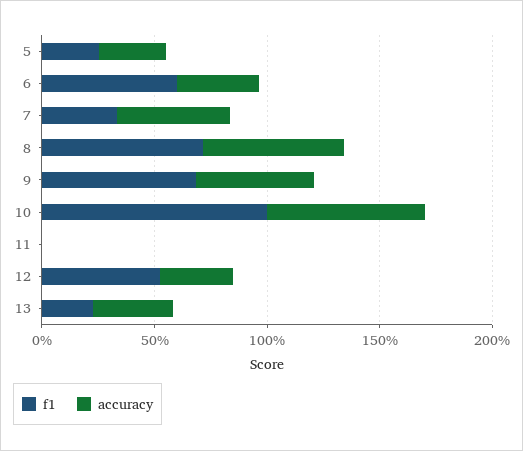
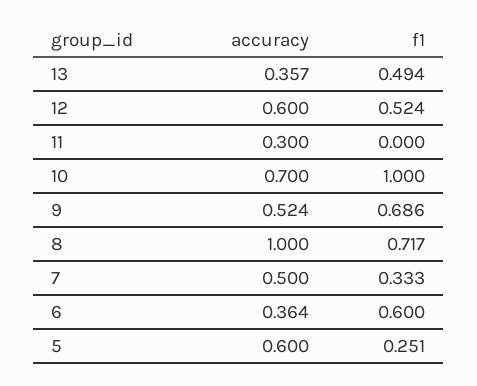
  {
    "f1": {
      "5": 0.251,
      "6": 0.6,
      "7": 0.333,
      "8": 0.717,
      "9": 0.686,
      "10": 1,
      "11": 0,
      "12": 0.524,
-     "13": 0.2
+     "13": 0.494
    },
    "accuracy": {
-     "5": 0.3,
+     "5": 0.6,
      "6": 0.364,
      "7": 0.5,
-     "8": 0.6,
+     "8": 1,
      "9": 0.524,
      "10": 0.7,
-     "11": 0,
+     "11": 0.3,
-     "12": 0.3,
+     "12": 0.6,
      "13": 0.357
    }
  }

